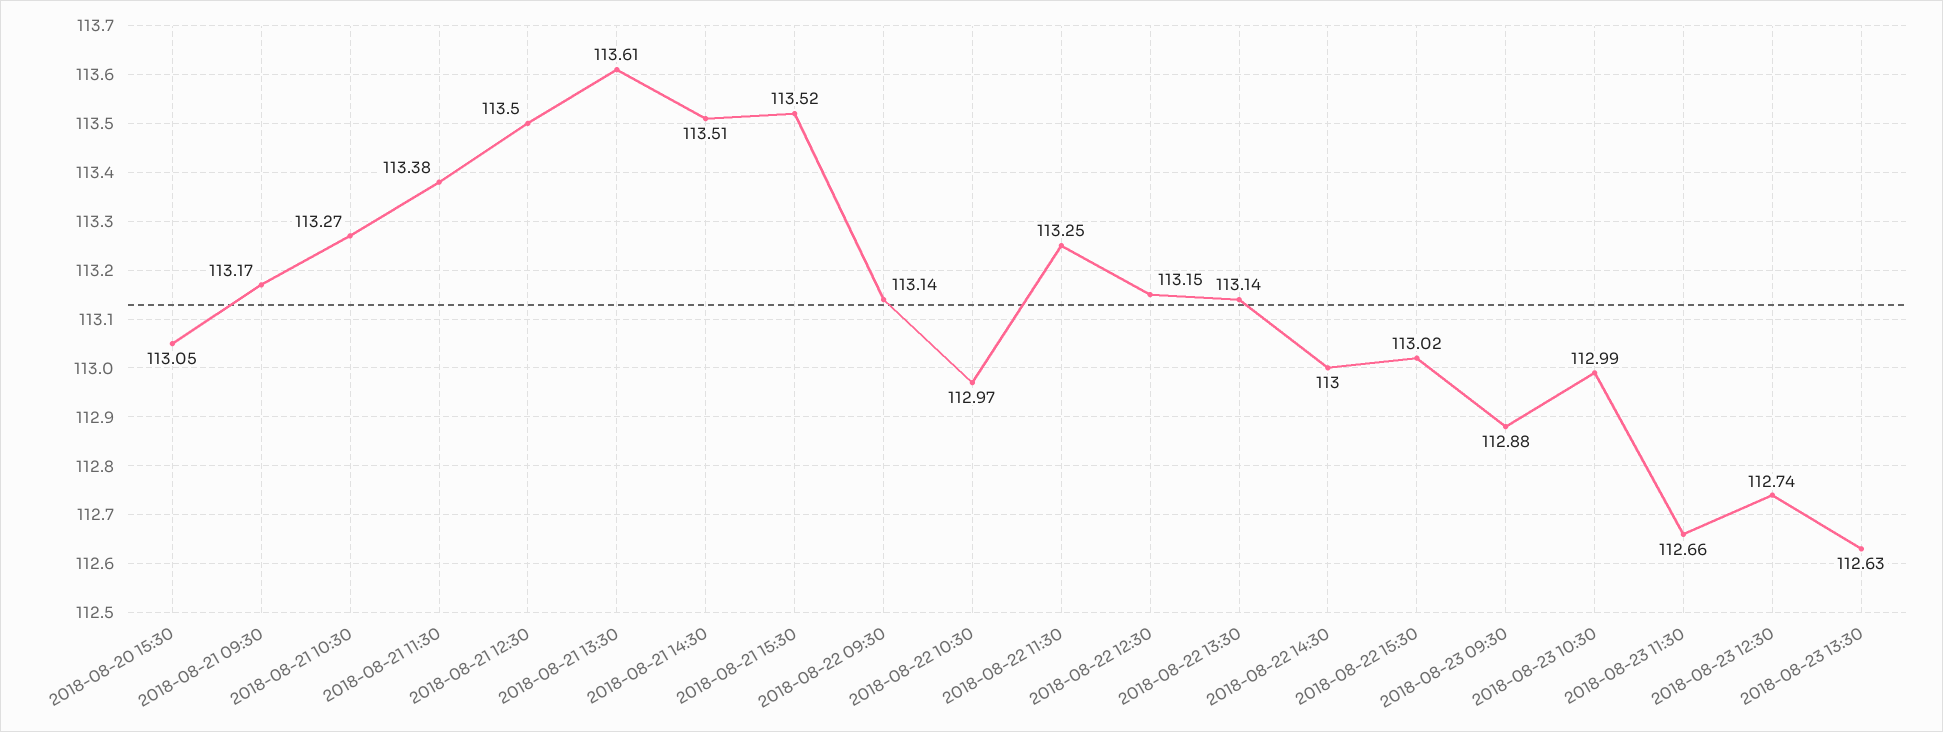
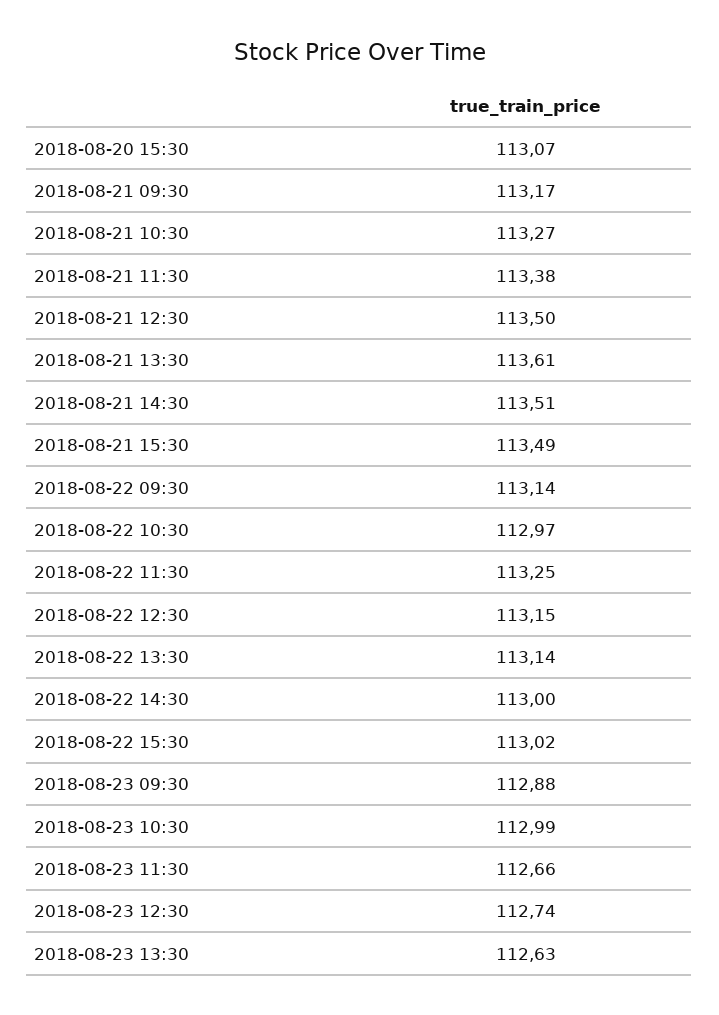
  {
-   "2018-08-20 15:30": 113.05,
+   "2018-08-20 15:30": 113.07,
    "2018-08-21 09:30": 113.17,
    "2018-08-21 10:30": 113.27,
    "2018-08-21 11:30": 113.38,
    "2018-08-21 12:30": 113.5,
    "2018-08-21 13:30": 113.61,
    "2018-08-21 14:30": 113.51,
-   "2018-08-21 15:30": 113.52,
+   "2018-08-21 15:30": 113.49,
    "2018-08-22 09:30": 113.14,
    "2018-08-22 10:30": 112.97,
    "2018-08-22 11:30": 113.25,
    "2018-08-22 12:30": 113.15,
    "2018-08-22 13:30": 113.14,
    "2018-08-22 14:30": 113,
    "2018-08-22 15:30": 113.02,
    "2018-08-23 09:30": 112.88,
    "2018-08-23 10:30": 112.99,
    "2018-08-23 11:30": 112.66,
    "2018-08-23 12:30": 112.74,
    "2018-08-23 13:30": 112.63
  }

